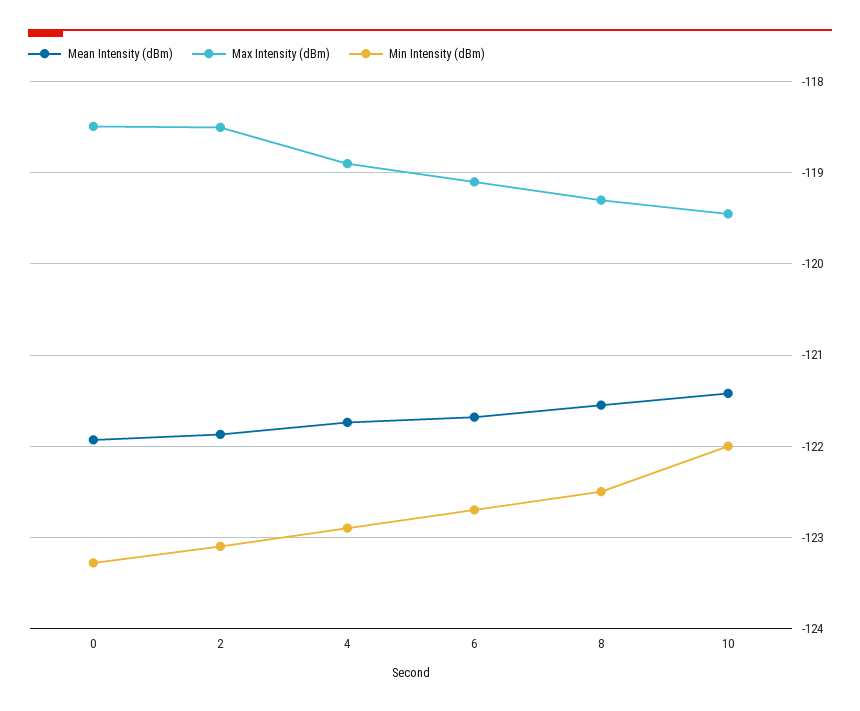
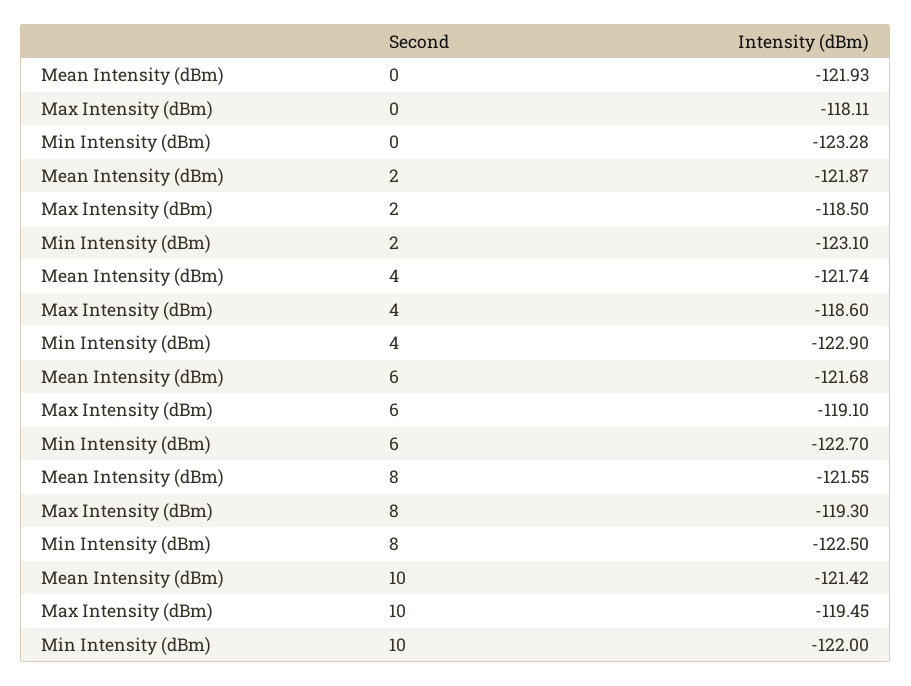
  {
    "Mean Intensity (dBm)": {
      "0": -121.93,
      "2": -121.87,
      "4": -121.74,
      "6": -121.68,
      "8": -121.55,
      "10": -121.42
    },
    "Max Intensity (dBm)": {
-     "0": -118.5,
+     "0": -118.11,
      "2": -118.5,
-     "4": -118.9,
+     "4": -118.6,
      "6": -119.1,
      "8": -119.3,
      "10": -119.45
    },
    "Min Intensity (dBm)": {
      "0": -123.28,
      "2": -123.1,
      "4": -122.9,
      "6": -122.7,
      "8": -122.5,
      "10": -122
    }
  }

